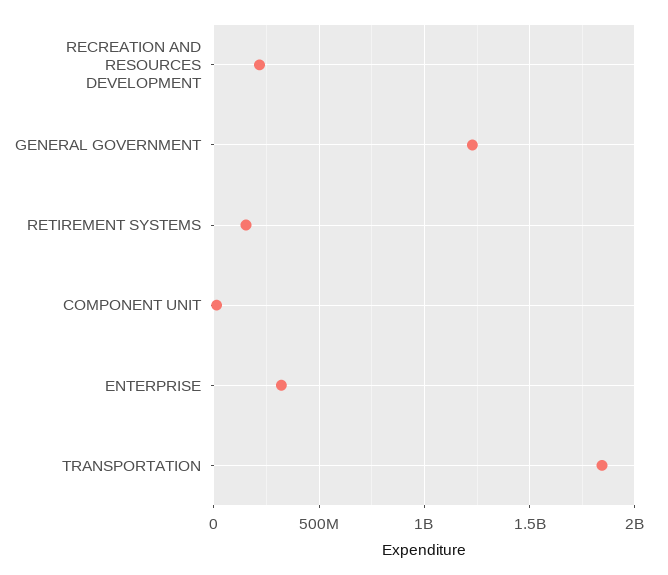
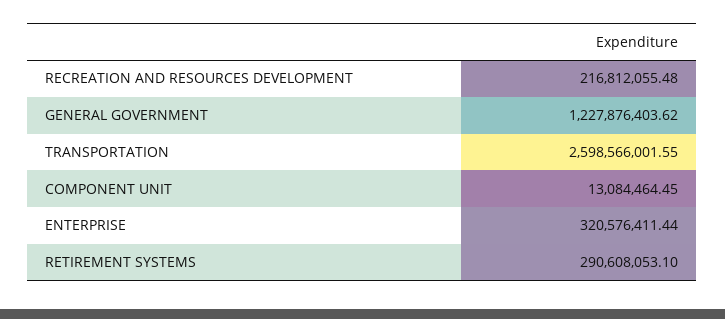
  {
    "RECREATION AND RESOURCES DEVELOPMENT": 216812055.48,
    "GENERAL GOVERNMENT": 1227876403.62,
-   "RETIREMENT SYSTEMS": 150000000,
+   "RETIREMENT SYSTEMS": 290608053.1,
    "COMPONENT UNIT": 13084464.45,
    "ENTERPRISE": 320576411.44,
-   "TRANSPORTATION": 1850000000
+   "TRANSPORTATION": 2598566001.55
  }

